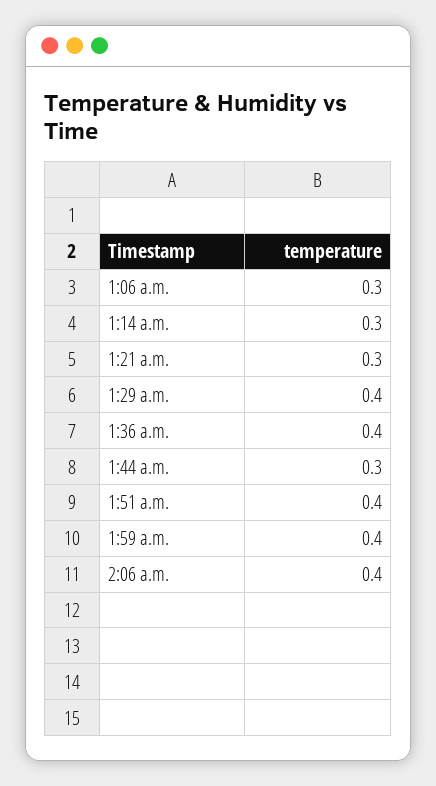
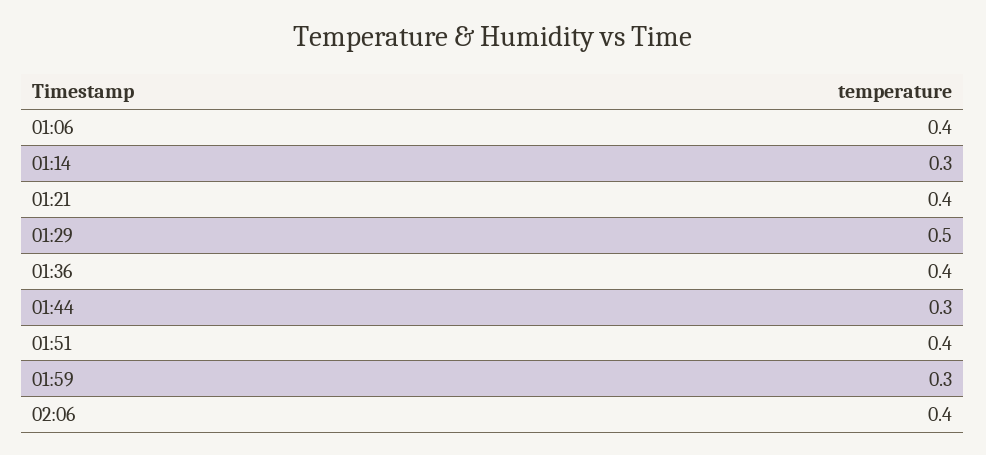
  {
-   "1:06 a.m.": 0.3,
+   "1:06 a.m.": 0.4,
    "1:14 a.m.": 0.3,
-   "1:21 a.m.": 0.3,
+   "1:21 a.m.": 0.4,
-   "1:29 a.m.": 0.4,
+   "1:29 a.m.": 0.5,
    "1:36 a.m.": 0.4,
    "1:44 a.m.": 0.3,
    "1:51 a.m.": 0.4,
-   "1:59 a.m.": 0.4,
+   "1:59 a.m.": 0.3,
    "2:06 a.m.": 0.4
  }

